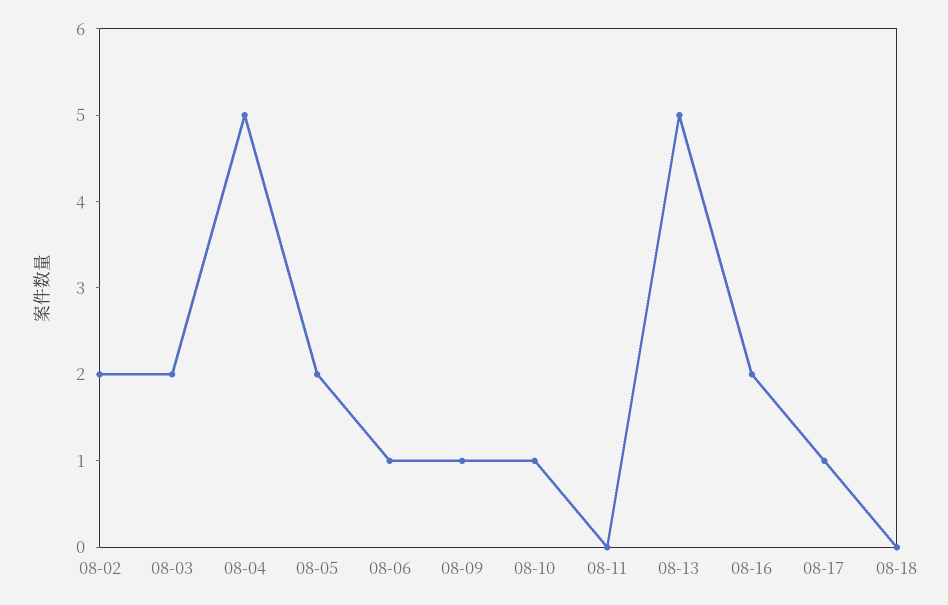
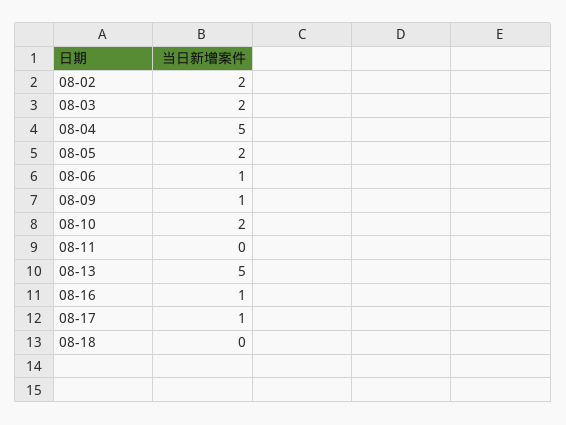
  {
    "08-02": 2,
    "08-03": 2,
    "08-04": 5,
    "08-05": 2,
    "08-06": 1,
    "08-09": 1,
-   "08-10": 1,
+   "08-10": 2,
    "08-11": 0,
    "08-13": 5,
-   "08-16": 2,
+   "08-16": 1,
    "08-17": 1,
    "08-18": 0
  }

